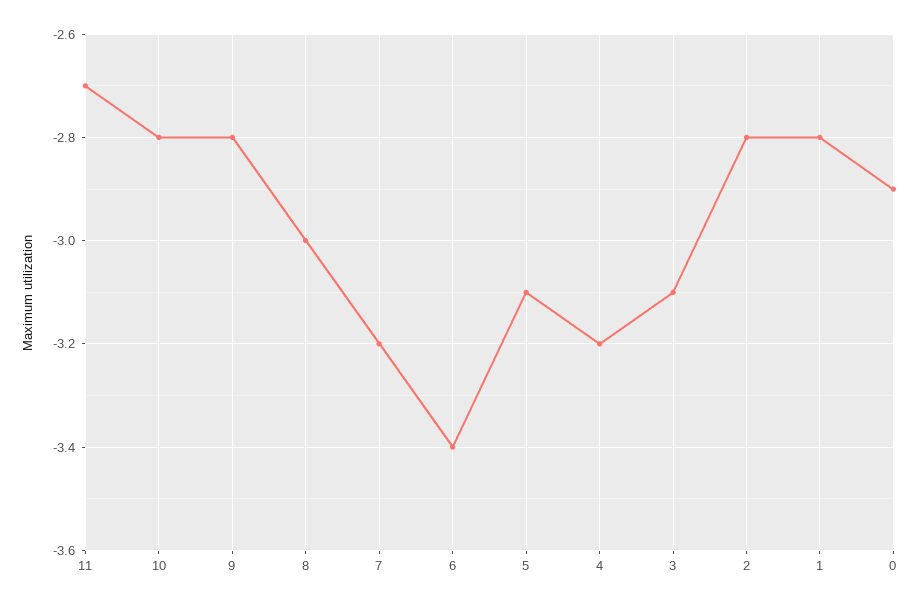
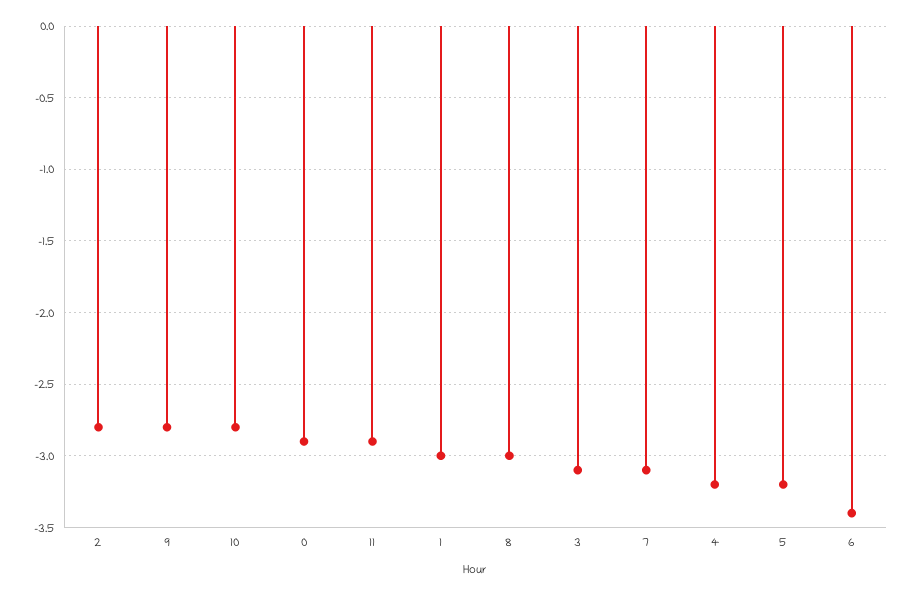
  {
-   "11": -2.7,
+   "11": -2.9,
    "10": -2.8,
    "9": -2.8,
    "8": -3,
-   "7": -3.2,
+   "7": -3.1,
    "6": -3.4,
-   "5": -3.1,
+   "5": -3.2,
    "4": -3.2,
    "3": -3.1,
    "2": -2.8,
-   "1": -2.8,
+   "1": -3,
    "0": -2.9
  }

